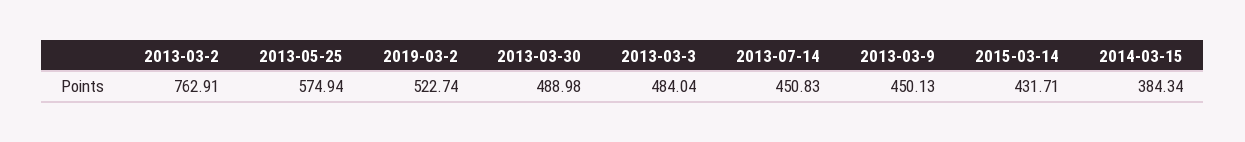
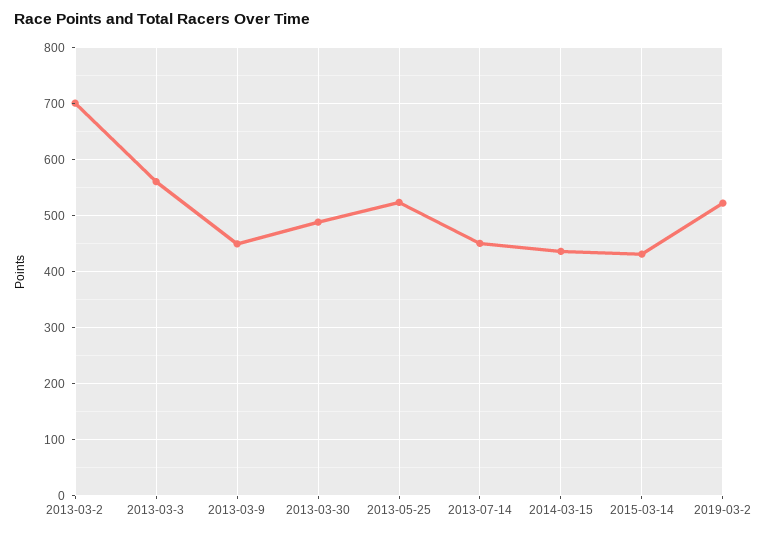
  {
-   "2013-03-2": 762.91,
+   "2013-03-2": 700,
-   "2013-05-25": 574.94,
+   "2013-05-25": 520,
    "2019-03-2": 522.74,
    "2013-03-30": 488.98,
-   "2013-03-3": 484.04,
+   "2013-03-3": 560,
    "2013-07-14": 450.83,
    "2013-03-9": 450.13,
    "2015-03-14": 431.71,
-   "2014-03-15": 384.34
+   "2014-03-15": 440
  }

